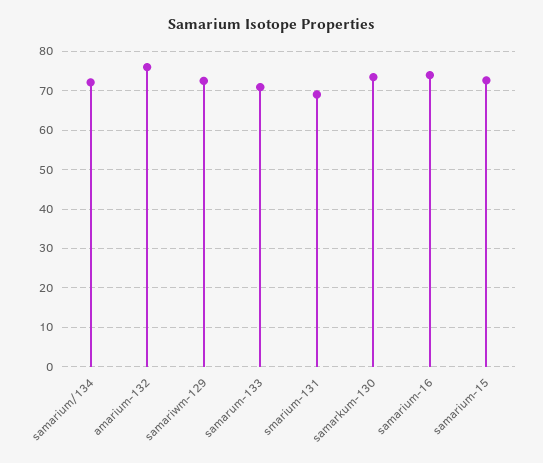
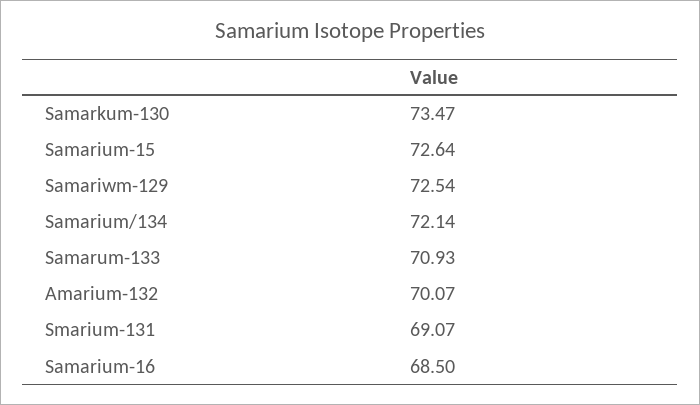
  {
    "samarium/134": 72.14,
-   "amarium-132": 76,
+   "amarium-132": 70.07,
    "samariwm-129": 72.54,
    "samarum-133": 70.93,
    "smarium-131": 69.07,
    "samarkum-130": 73.47,
-   "samarium-16": 74,
+   "samarium-16": 68.5,
    "samarium-15": 72.64
  }

